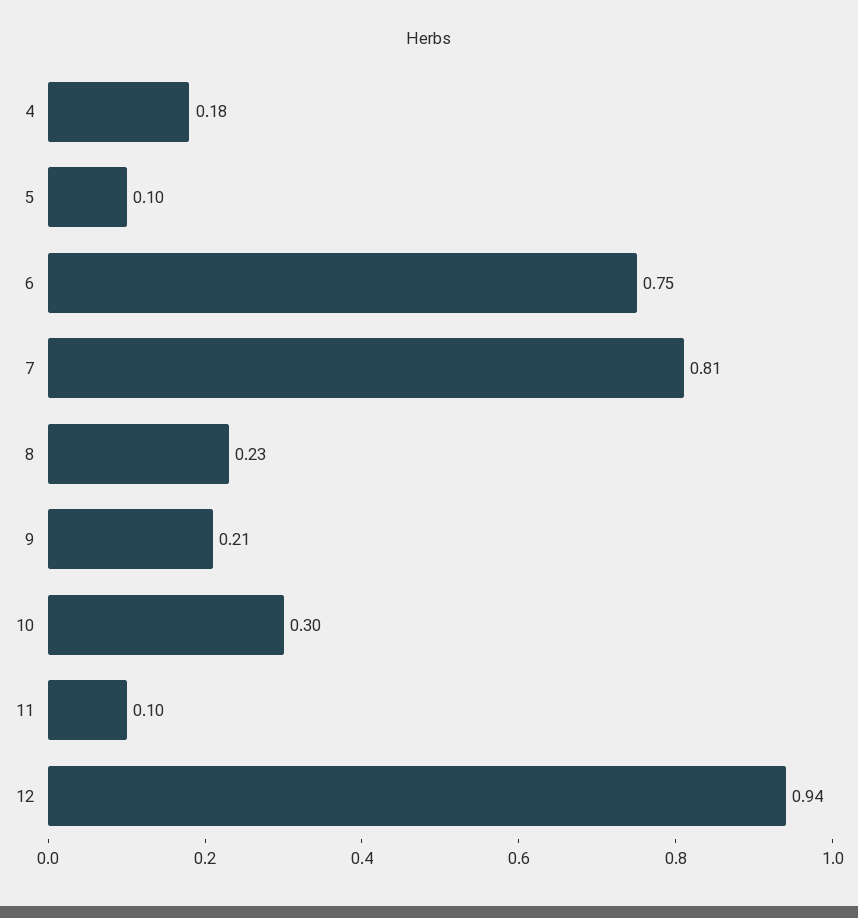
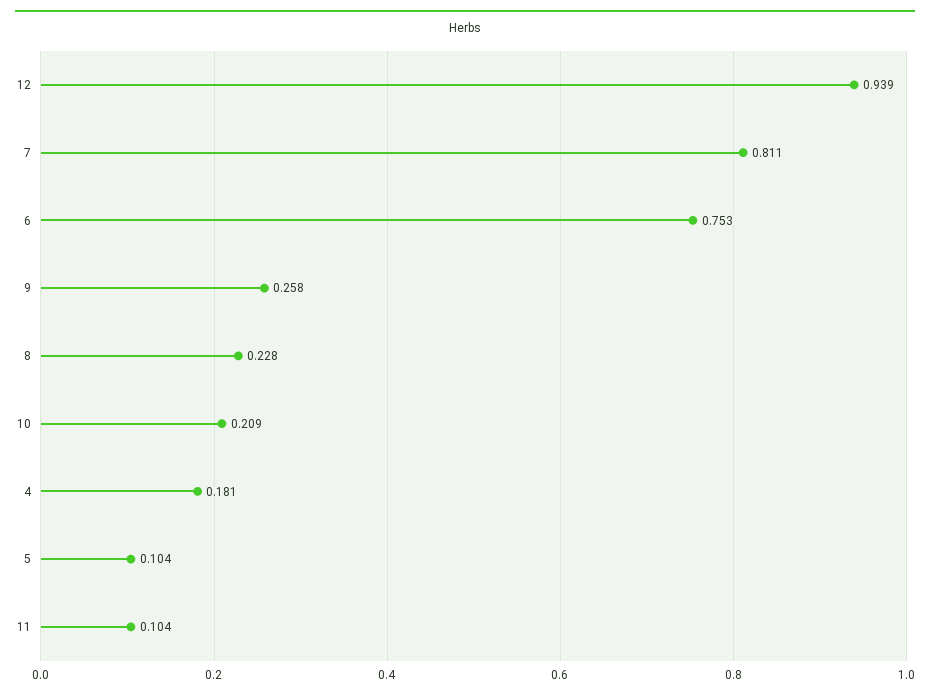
  {
    "4": 0.181,
    "5": 0.104,
    "6": 0.753,
    "7": 0.811,
    "8": 0.228,
-   "9": 0.21,
+   "9": 0.258,
-   "10": 0.3,
+   "10": 0.209,
    "11": 0.104,
    "12": 0.939
  }

